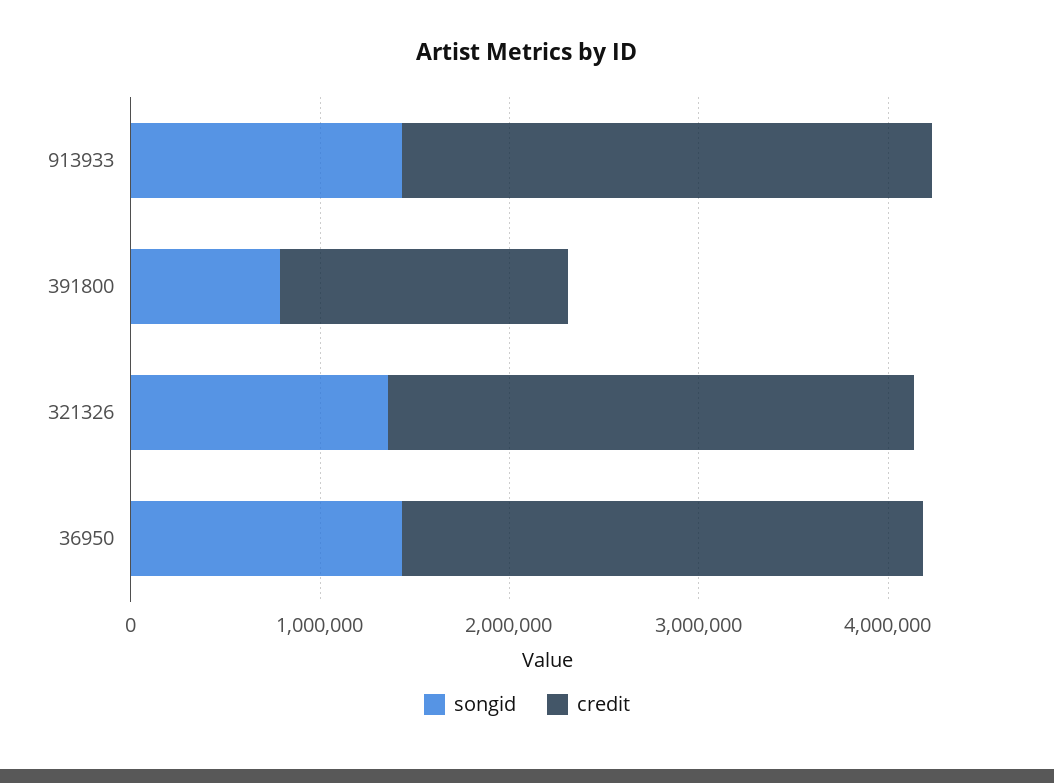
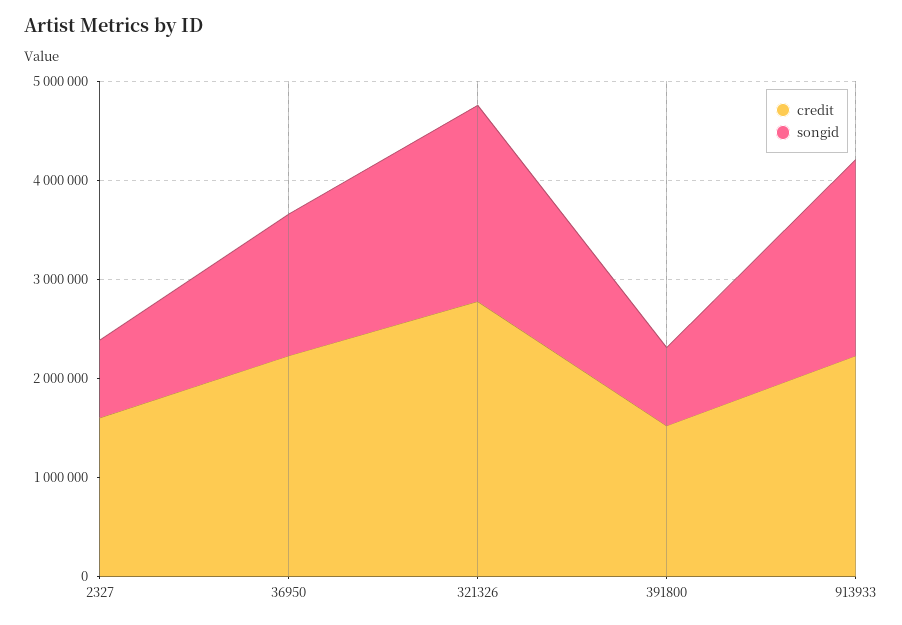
  {
    "songid": {
-     "913933": 1400000,
+     "913933": 2000000,
      "391800": 800000,
-     "321326": 1400000,
+     "321326": 2000000,
-     "36950": 1400000
+     "36950": 1400000,
+     "2327": 800000
    },
    "credit": {
-     "913933": 2800000,
+     "913933": 2200000,
      "391800": 1600000,
      "321326": 2800000,
-     "36950": 2800000
+     "36950": 2200000,
+     "2327": 1600000
    }
  }

